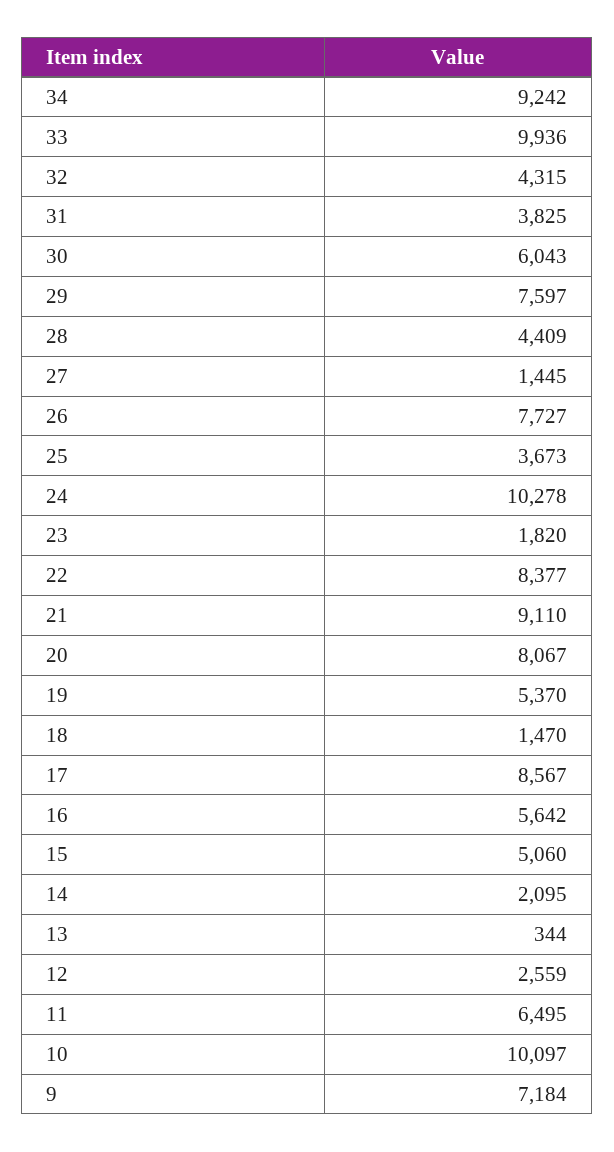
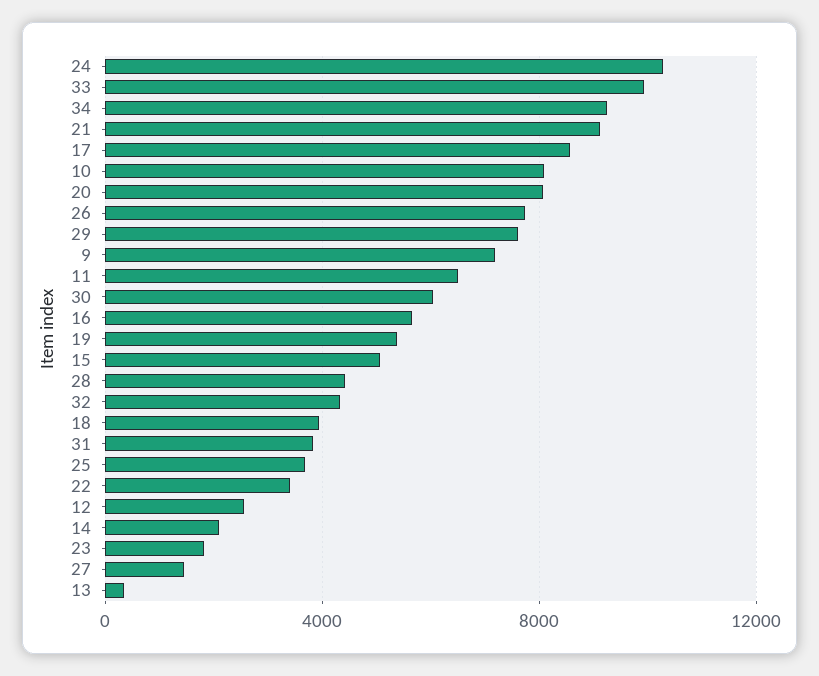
  {
    "34": 9242,
    "33": 9936,
    "32": 4315,
    "31": 3825,
    "30": 6043,
    "29": 7597,
    "28": 4409,
    "27": 1445,
    "26": 7727,
    "25": 3673,
    "24": 10278,
    "23": 1820,
-   "22": 8377,
+   "22": 3500,
    "21": 9110,
    "20": 8067,
    "19": 5370,
-   "18": 1470,
+   "18": 4000,
    "17": 8567,
    "16": 5642,
    "15": 5060,
    "14": 2095,
    "13": 344,
    "12": 2559,
    "11": 6495,
-   "10": 10097,
+   "10": 8000,
    "9": 7184
  }

